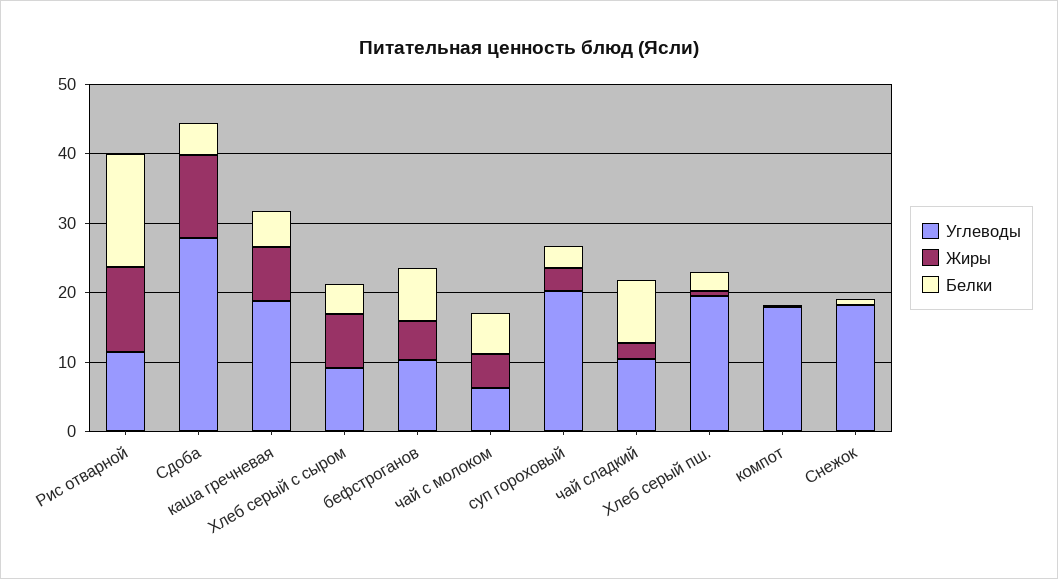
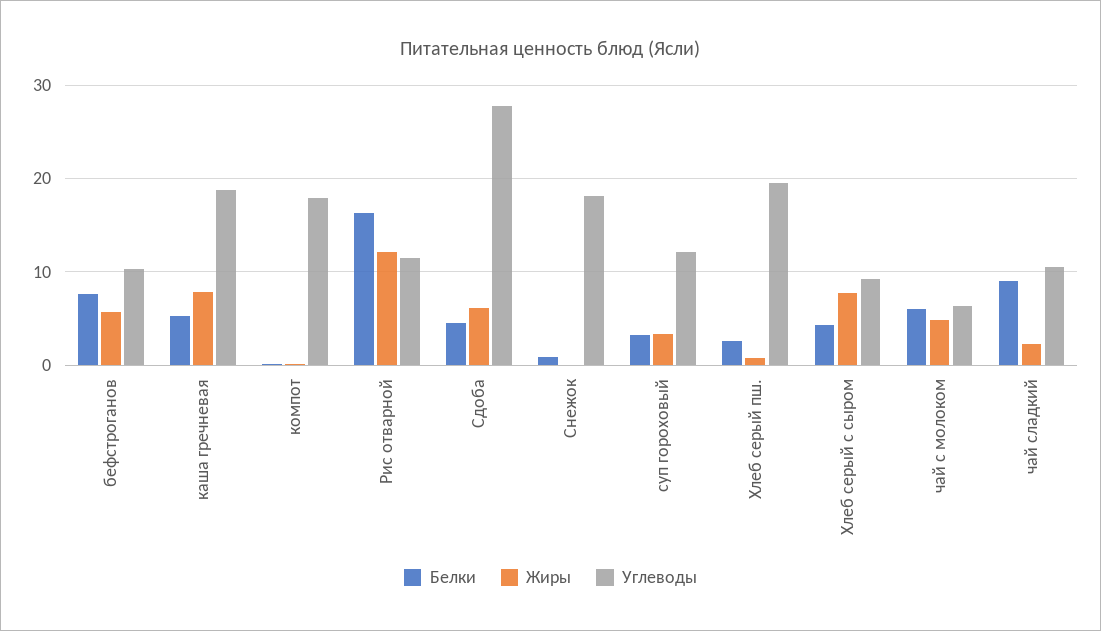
  {
    "Углеводы": {
      "Рис отварной": 12,
      "Сдоба": 28,
      "каша гречневая": 19,
      "Хлеб серый с сыром": 9,
      "бефстроганов": 10,
      "чай с молоком": 6,
-     "суп гороховый": 20,
+     "суп гороховый": 12,
      "чай сладкий": 11,
      "Хлеб серый пш.": 20,
      "компот": 18,
      "Снежок": 18
    },
    "Жиры": {
      "Рис отварной": 12,
-     "Сдоба": 12,
+     "Сдоба": 6,
      "каша гречневая": 8,
      "Хлеб серый с сыром": 8,
      "бефстроганов": 6,
      "чай с молоком": 5,
      "суп гороховый": 3,
      "чай сладкий": 2,
      "Хлеб серый пш.": 1,
      "компот": 0,
      "Снежок": 0
    },
    "Белки": {
      "Рис отварной": 16,
      "Сдоба": 5,
      "каша гречневая": 5,
      "Хлеб серый с сыром": 4,
      "бефстроганов": 8,
      "чай с молоком": 6,
      "суп гороховый": 3,
      "чай сладкий": 9,
      "Хлеб серый пш.": 3,
      "компот": 0,
      "Снежок": 1
    }
  }

